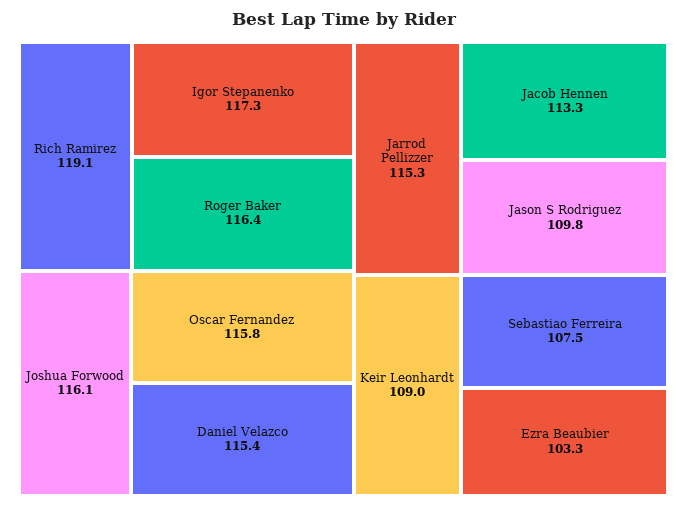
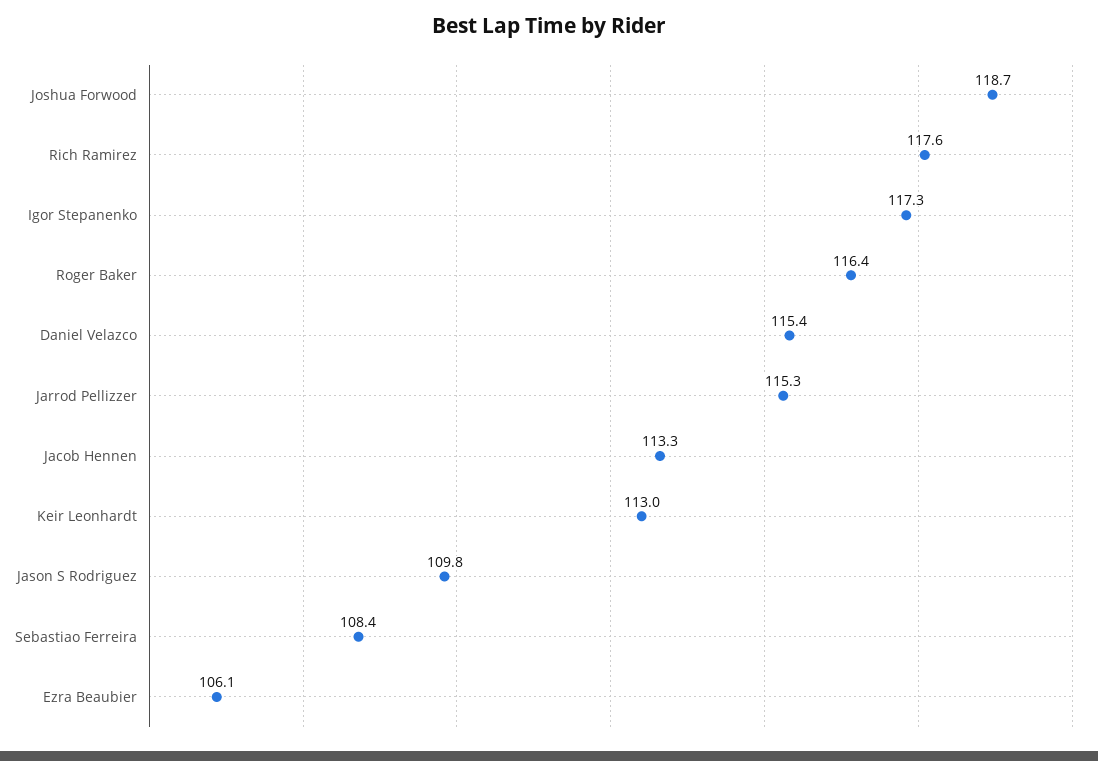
  {
-   "Rich Ramirez": 119.1,
+   "Rich Ramirez": 117.6,
    "Igor Stepanenko": 117.3,
    "Roger Baker": 116.4,
-   "Joshua Forwood": 116.1,
+   "Joshua Forwood": 118.7,
-   "Oscar Fernandez": 115.8,
    "Daniel Velazco": 115.4,
    "Jarrod Pellizzer": 115.3,
    "Jacob Hennen": 113.3,
    "Jason S Rodriguez": 109.8,
-   "Keir Leonhardt": 109,
+   "Keir Leonhardt": 113,
-   "Sebastiao Ferreira": 107.5,
+   "Sebastiao Ferreira": 108.4,
-   "Ezra Beaubier": 103.3
+   "Ezra Beaubier": 106.1
  }

